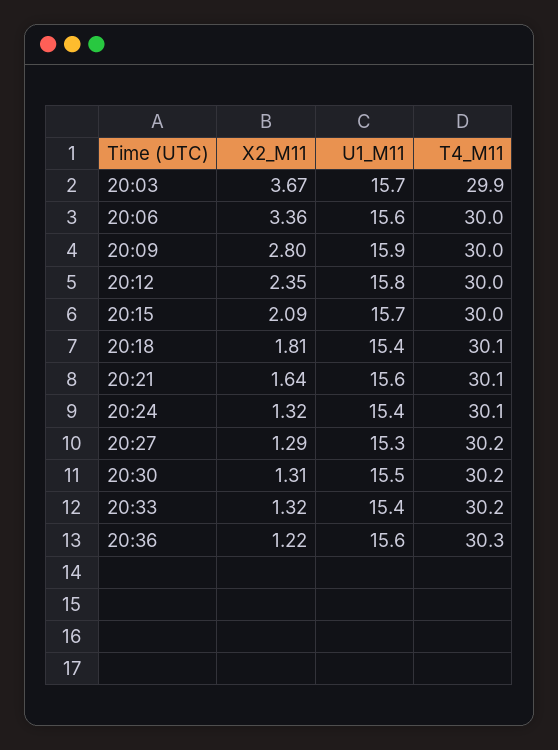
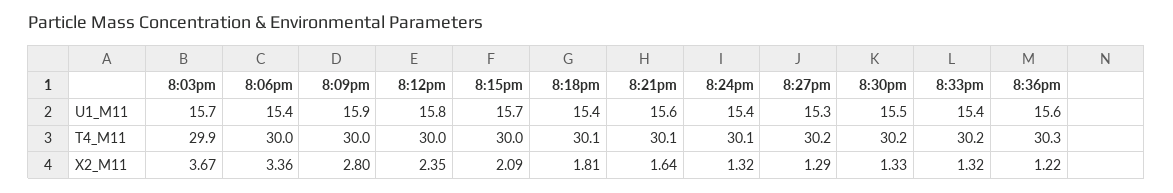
  {
    "X2_M11": {
      "20:03": 3.67,
      "20:06": 3.36,
      "20:09": 2.8,
      "20:12": 2.35,
      "20:15": 2.09,
      "20:18": 1.81,
      "20:21": 1.64,
      "20:24": 1.32,
      "20:27": 1.29,
-     "20:30": 1.31,
+     "20:30": 1.33,
      "20:33": 1.32,
      "20:36": 1.22
    },
    "U1_M11": {
      "20:03": 15.7,
-     "20:06": 15.6,
+     "20:06": 15.4,
      "20:09": 15.9,
      "20:12": 15.8,
      "20:15": 15.7,
      "20:18": 15.4,
      "20:21": 15.6,
      "20:24": 15.4,
      "20:27": 15.3,
      "20:30": 15.5,
      "20:33": 15.4,
      "20:36": 15.6
    },
    "T4_M11": {
      "20:03": 29.9,
      "20:06": 30,
      "20:09": 30,
      "20:12": 30,
      "20:15": 30,
      "20:18": 30.1,
      "20:21": 30.1,
      "20:24": 30.1,
      "20:27": 30.2,
      "20:30": 30.2,
      "20:33": 30.2,
      "20:36": 30.3
    }
  }

